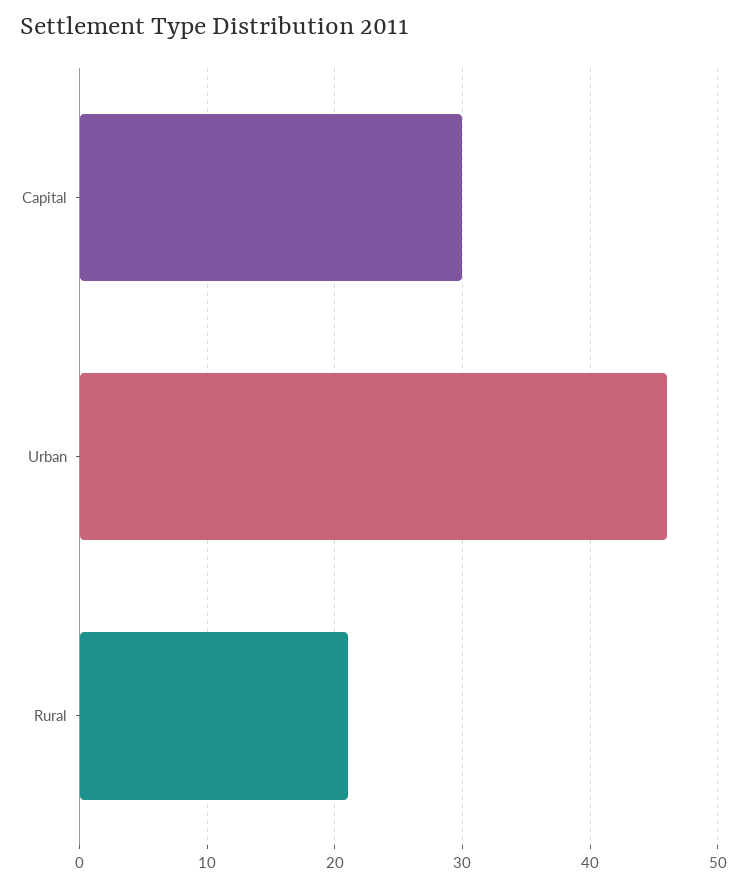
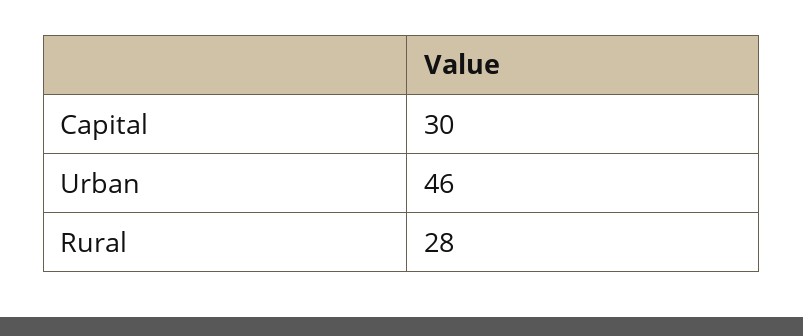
  {
    "Capital": 30,
    "Urban": 46,
-   "Rural": 21
+   "Rural": 28
  }

